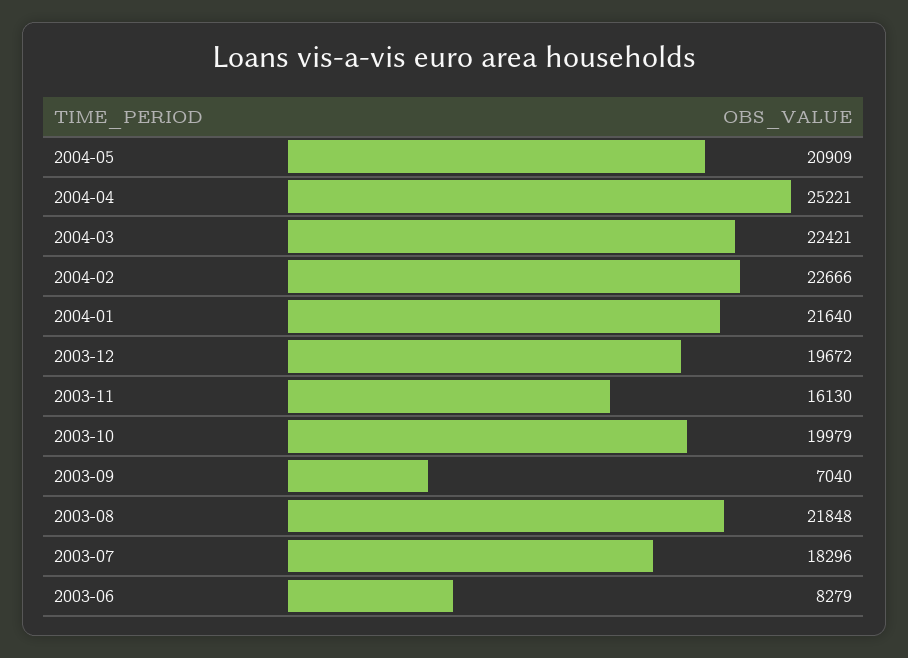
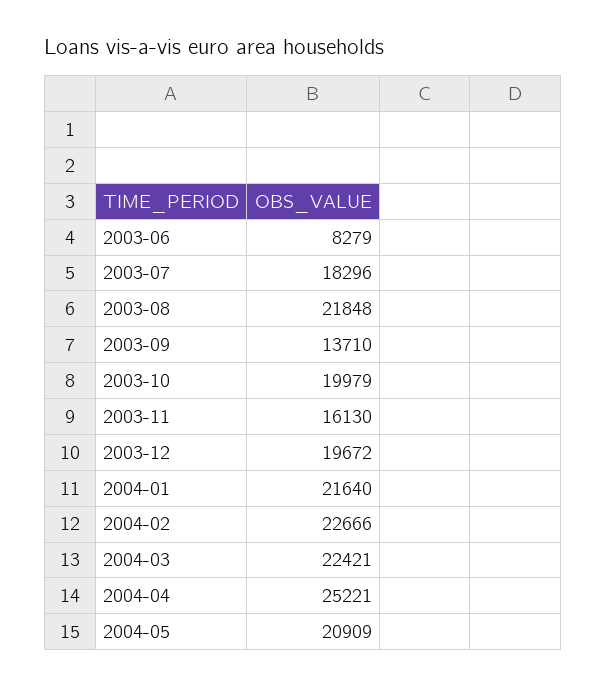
  {
    "2004-05": 20909,
    "2004-04": 25221,
    "2004-03": 22421,
    "2004-02": 22666,
    "2004-01": 21640,
    "2003-12": 19672,
    "2003-11": 16130,
    "2003-10": 19979,
-   "2003-09": 7040,
+   "2003-09": 13710,
    "2003-08": 21848,
    "2003-07": 18296,
    "2003-06": 8279
  }

